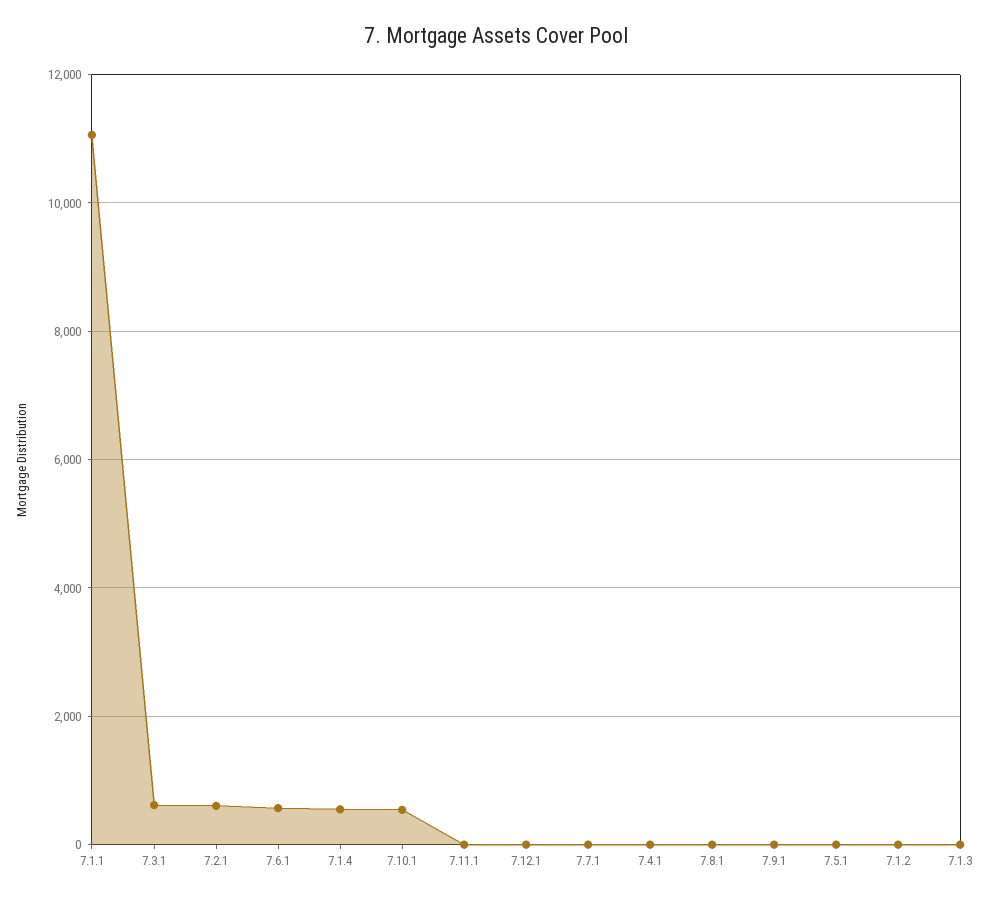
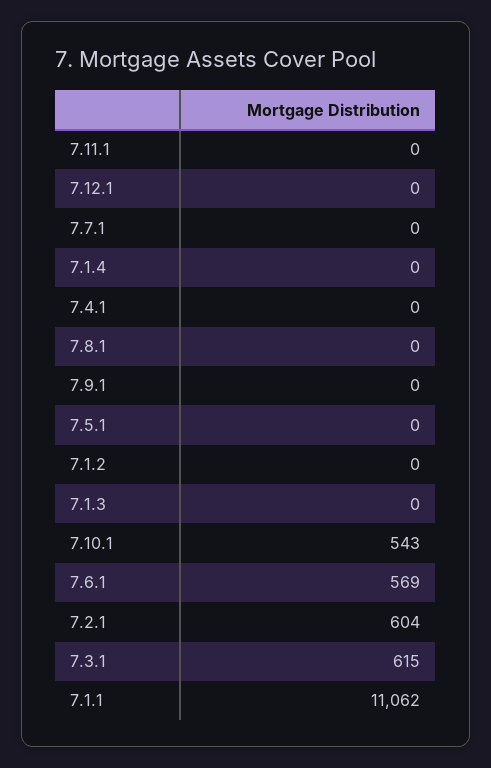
  {
    "7.1.1": 11062,
    "7.3.1": 615,
    "7.2.1": 604,
    "7.6.1": 569,
-   "7.1.4": 600,
+   "7.1.4": 0,
    "7.10.1": 543,
    "7.11.1": 0,
    "7.12.1": 0,
    "7.7.1": 0,
    "7.4.1": 0,
    "7.8.1": 0,
    "7.9.1": 0,
    "7.5.1": 0,
    "7.1.2": 0,
    "7.1.3": 0
  }

